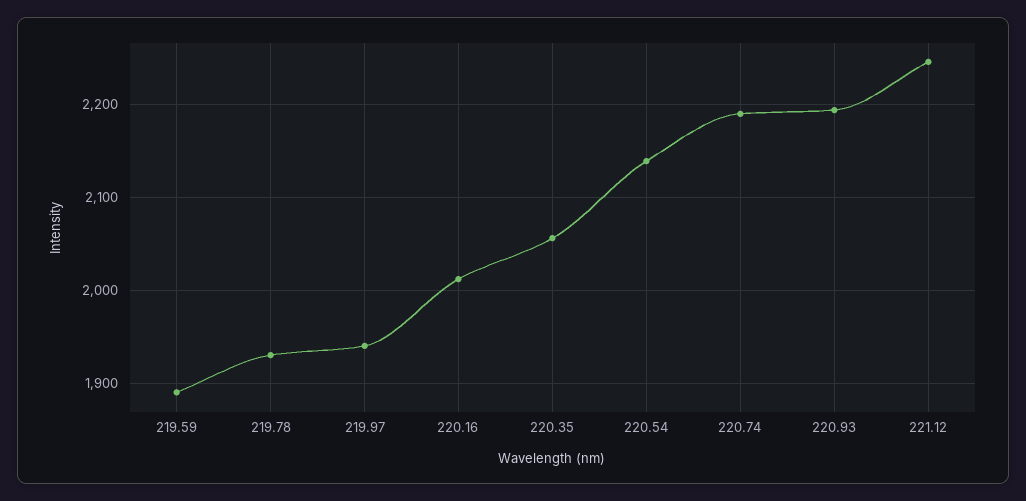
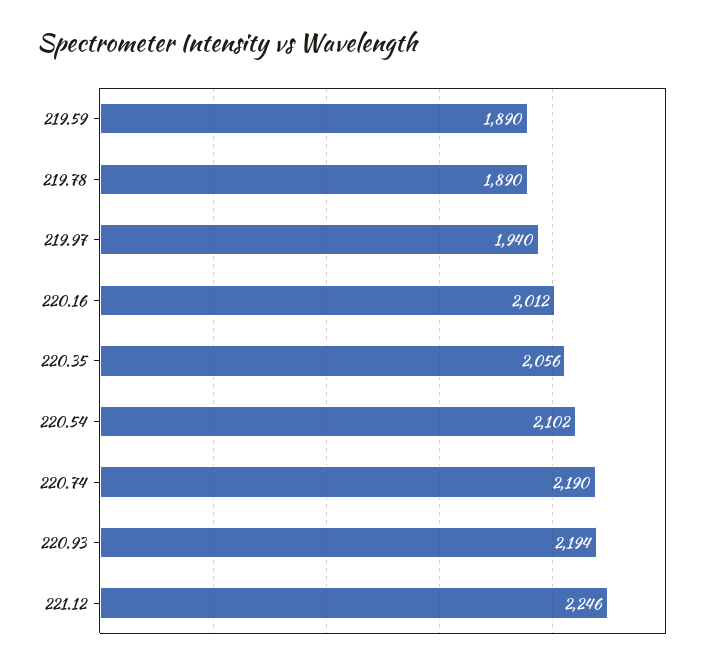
  {
    "219.59": 1890,
-   "219.78": 1930,
+   "219.78": 1890,
    "219.97": 1940,
    "220.16": 2012,
    "220.35": 2056,
-   "220.54": 2140,
+   "220.54": 2102,
    "220.74": 2190,
    "220.93": 2194,
    "221.12": 2246
  }

